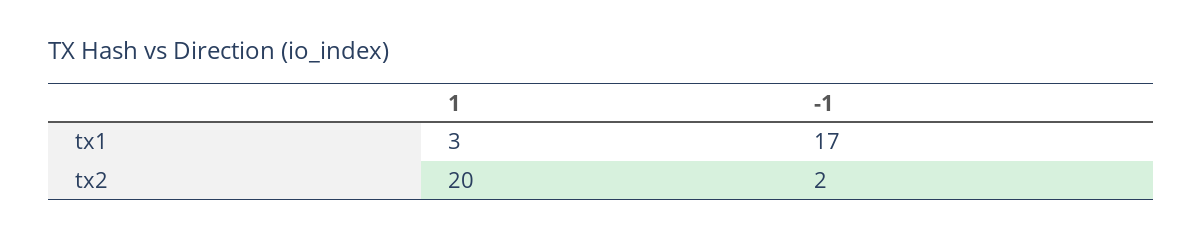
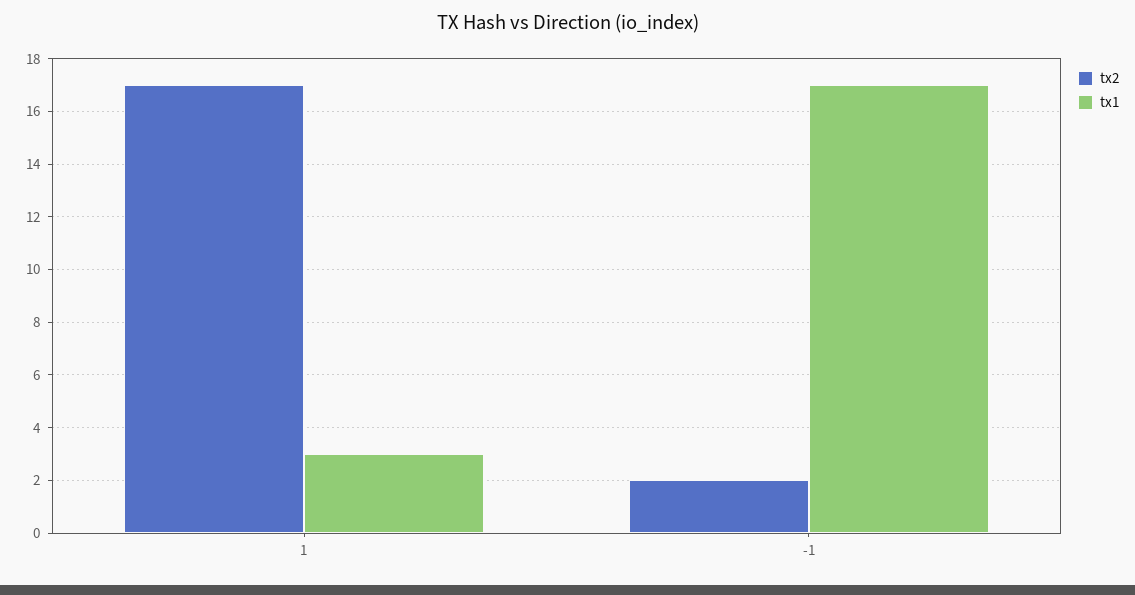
  {
    "tx1": {
      "1": 3,
      "-1": 17
    },
    "tx2": {
-     "1": 20,
+     "1": 17,
      "-1": 2
    }
  }

